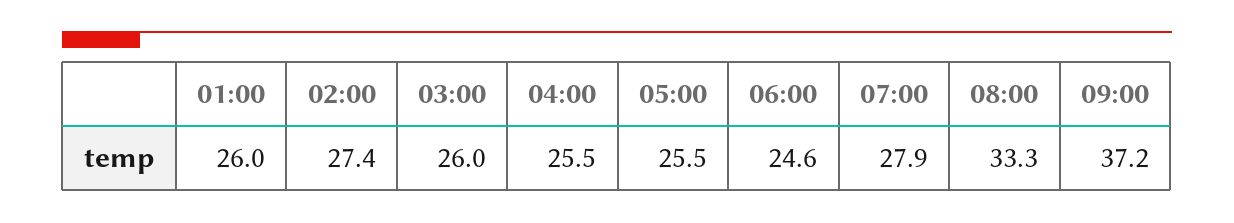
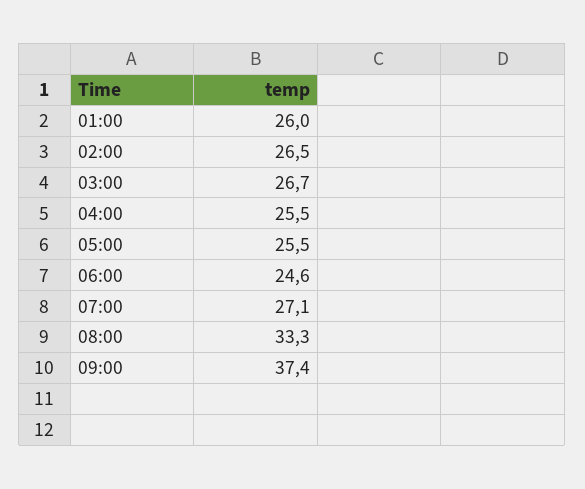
  {
    "01:00": 26,
-   "02:00": 27.4,
+   "02:00": 26.5,
-   "03:00": 26,
+   "03:00": 26.7,
    "04:00": 25.5,
    "05:00": 25.5,
    "06:00": 24.6,
-   "07:00": 27.9,
+   "07:00": 27.1,
    "08:00": 33.3,
-   "09:00": 37.2
+   "09:00": 37.4
  }

